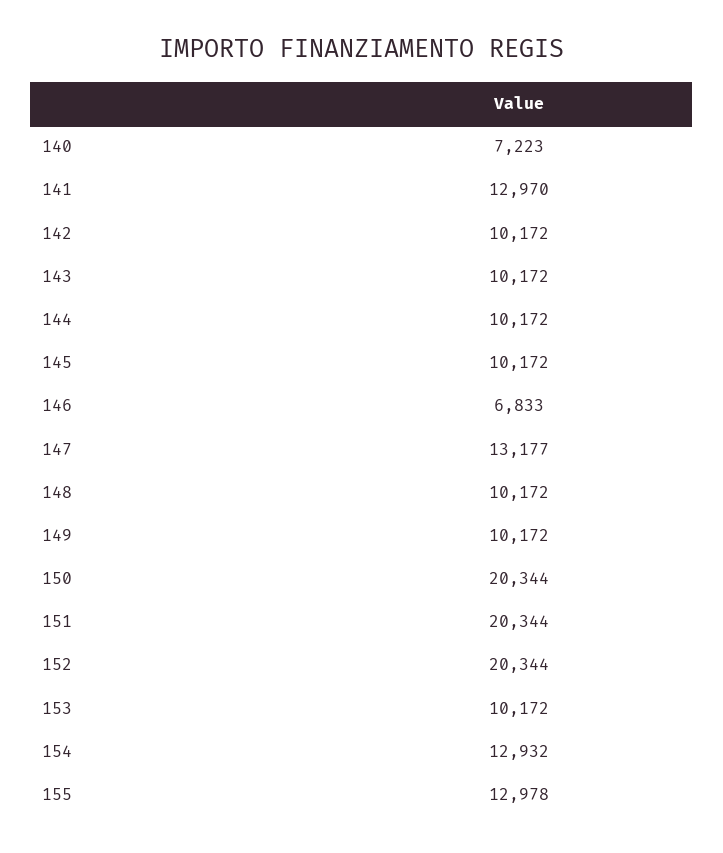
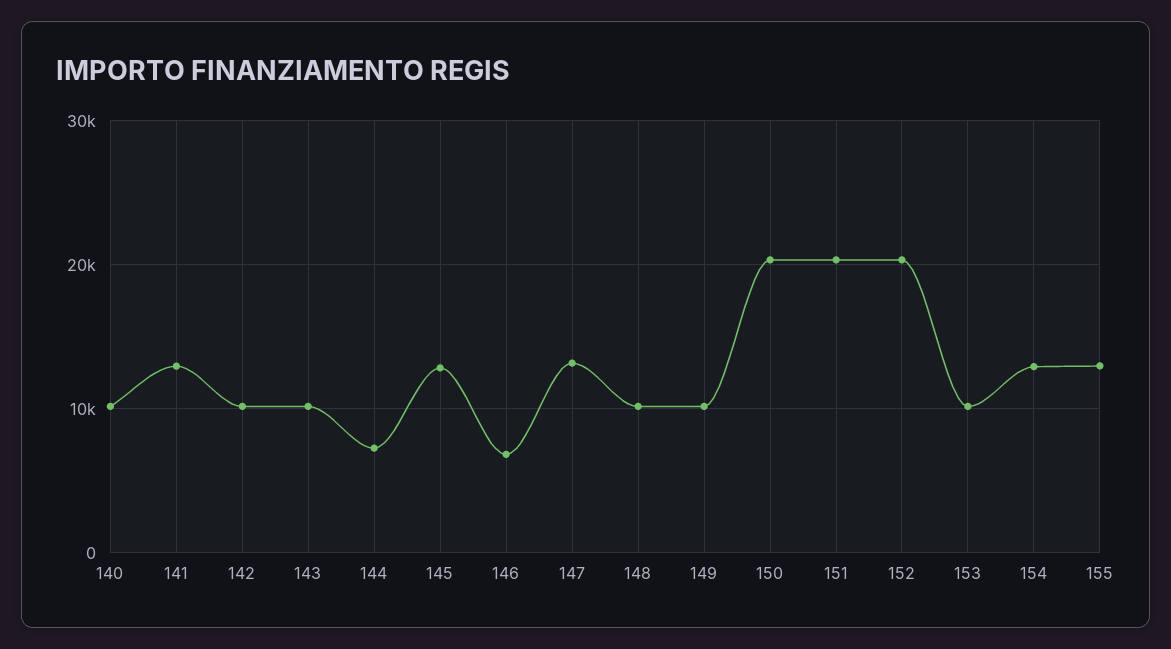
  {
-   "140": 7223,
+   "140": 10000,
    "141": 12970,
    "142": 10172,
    "143": 10172,
-   "144": 10172,
+   "144": 7000,
-   "145": 10172,
+   "145": 13000,
    "146": 6833,
    "147": 13177,
    "148": 10172,
    "149": 10172,
    "150": 20344,
    "151": 20344,
    "152": 20344,
    "153": 10172,
    "154": 12932,
    "155": 12978
  }

